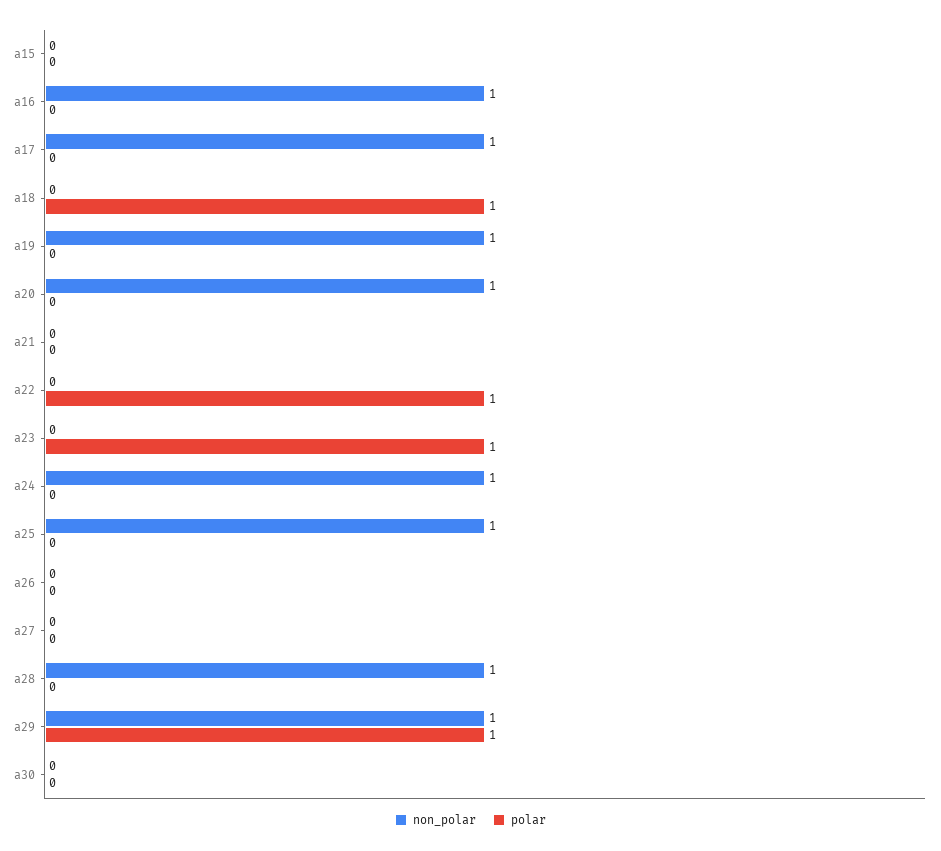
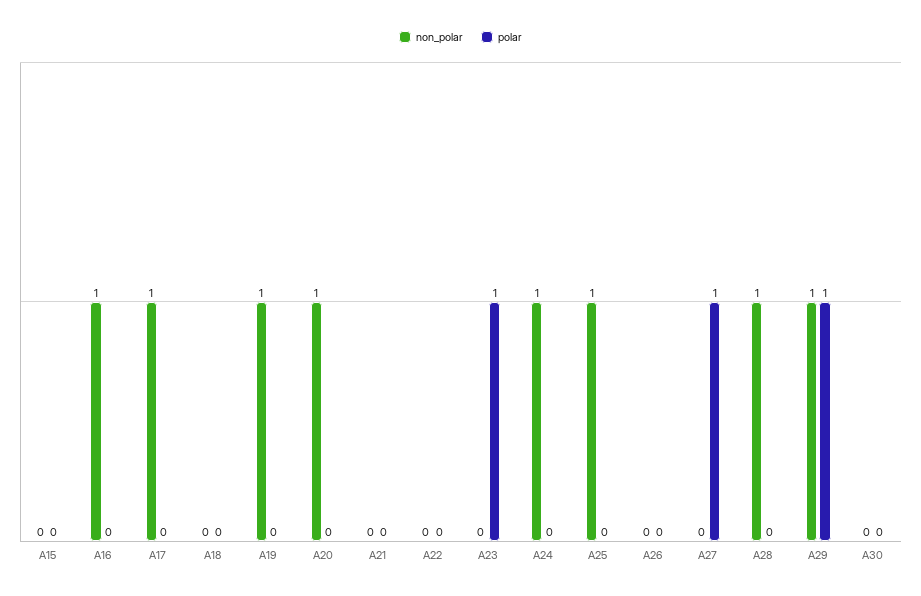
  {
    "non_polar": {
      "a15": 0,
      "a16": 1,
      "a17": 1,
      "a18": 0,
      "a19": 1,
      "a20": 1,
      "a21": 0,
      "a22": 0,
      "a23": 0,
      "a24": 1,
      "a25": 1,
      "a26": 0,
      "a27": 0,
      "a28": 1,
      "a29": 1,
      "a30": 0
    },
    "polar": {
      "a15": 0,
      "a16": 0,
      "a17": 0,
-     "a18": 1,
+     "a18": 0,
      "a19": 0,
      "a20": 0,
      "a21": 0,
-     "a22": 1,
+     "a22": 0,
      "a23": 1,
      "a24": 0,
      "a25": 0,
      "a26": 0,
-     "a27": 0,
+     "a27": 1,
      "a28": 0,
      "a29": 1,
      "a30": 0
    }
  }

